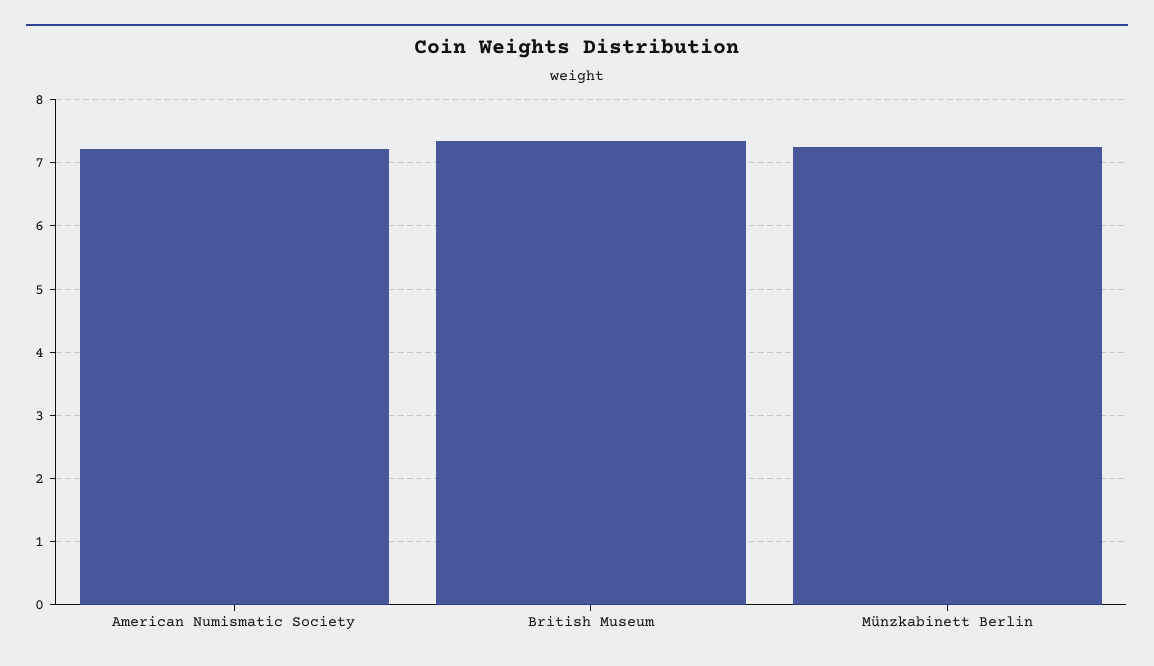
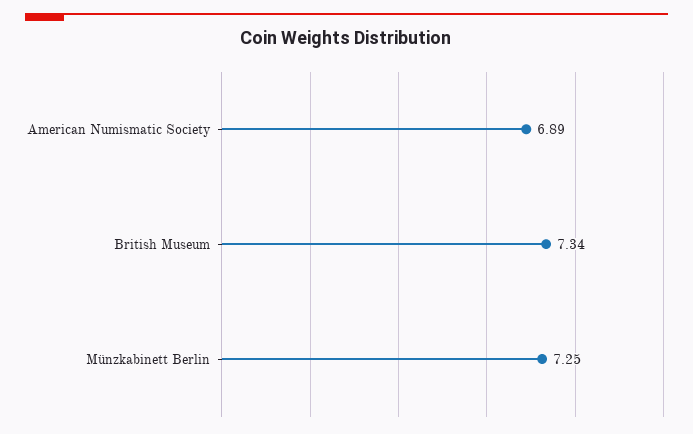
  {
-   "American Numismatic Society": 7.2,
+   "American Numismatic Society": 6.89,
    "British Museum": 7.34,
    "Münzkabinett Berlin": 7.25
  }

